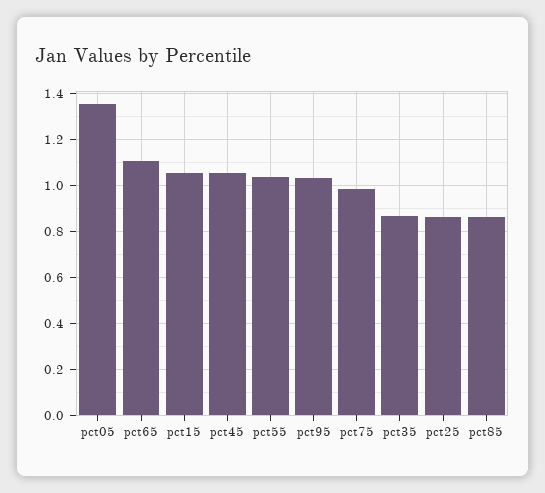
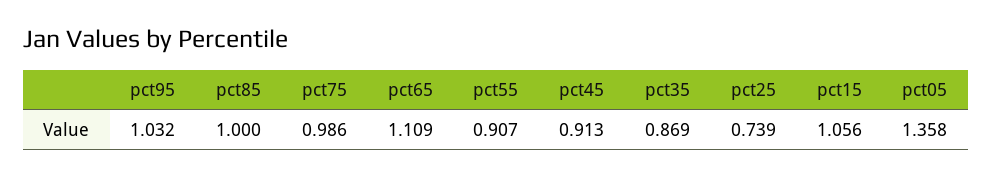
  {
    "pct05": 1.358,
    "pct65": 1.109,
    "pct15": 1.056,
-   "pct45": 1.05,
+   "pct45": 0.913,
-   "pct55": 1.05,
+   "pct55": 0.907,
    "pct95": 1.032,
    "pct75": 0.986,
    "pct35": 0.869,
-   "pct25": 0.85,
+   "pct25": 0.739,
-   "pct85": 0.85
+   "pct85": 1
  }

